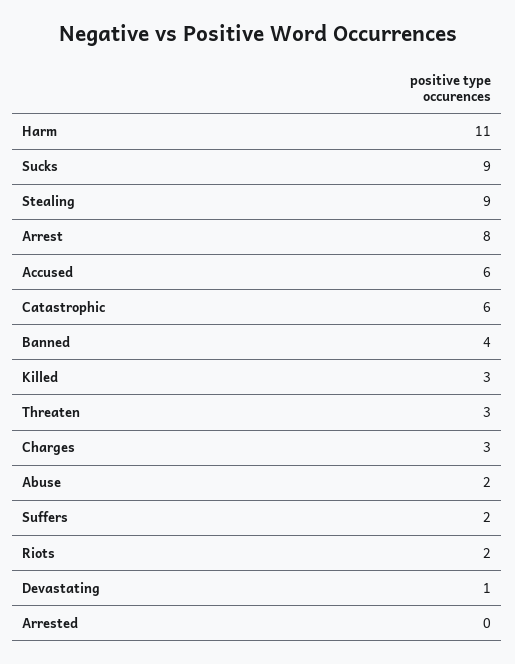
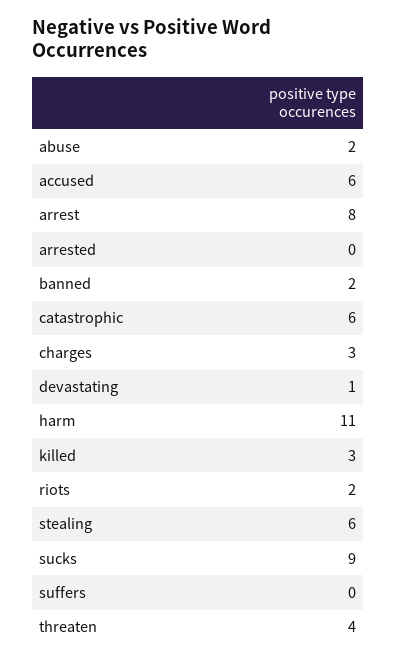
  {
    "Harm": 11,
    "Sucks": 9,
-   "Stealing": 9,
+   "Stealing": 6,
    "Arrest": 8,
    "Accused": 6,
    "Catastrophic": 6,
-   "Banned": 4,
+   "Banned": 2,
    "Killed": 3,
-   "Threaten": 3,
+   "Threaten": 4,
    "Charges": 3,
    "Abuse": 2,
-   "Suffers": 2,
+   "Suffers": 0,
    "Riots": 2,
    "Devastating": 1,
    "Arrested": 0
  }

